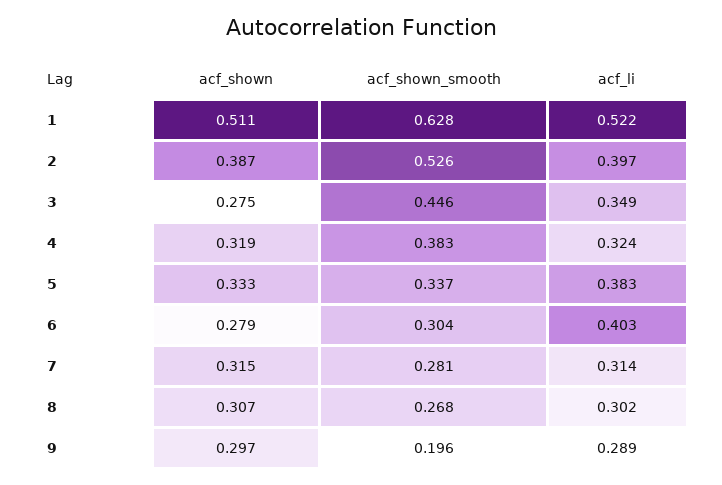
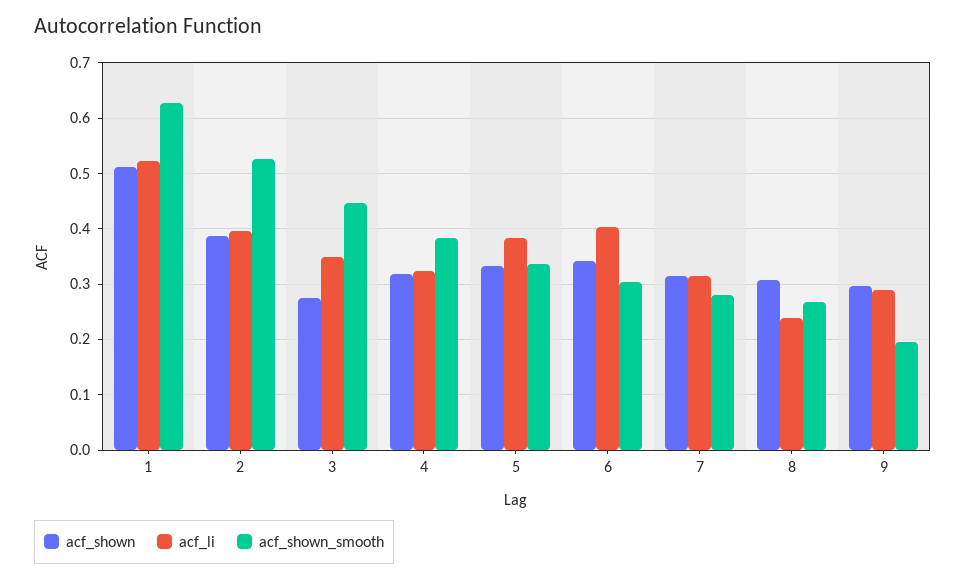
  {
    "acf_shown": {
      "1": 0.511,
      "2": 0.387,
      "3": 0.275,
      "4": 0.319,
      "5": 0.333,
-     "6": 0.279,
+     "6": 0.34,
      "7": 0.315,
      "8": 0.307,
      "9": 0.297
    },
    "acf_shown_smooth": {
      "1": 0.628,
      "2": 0.526,
      "3": 0.446,
      "4": 0.383,
      "5": 0.337,
      "6": 0.304,
      "7": 0.281,
      "8": 0.268,
      "9": 0.196
    },
    "acf_li": {
      "1": 0.522,
      "2": 0.397,
      "3": 0.349,
      "4": 0.324,
      "5": 0.383,
      "6": 0.403,
      "7": 0.314,
-     "8": 0.302,
+     "8": 0.24,
      "9": 0.289
    }
  }

